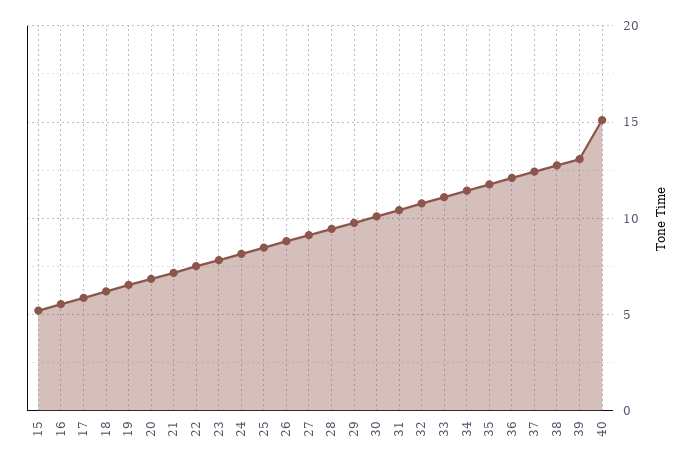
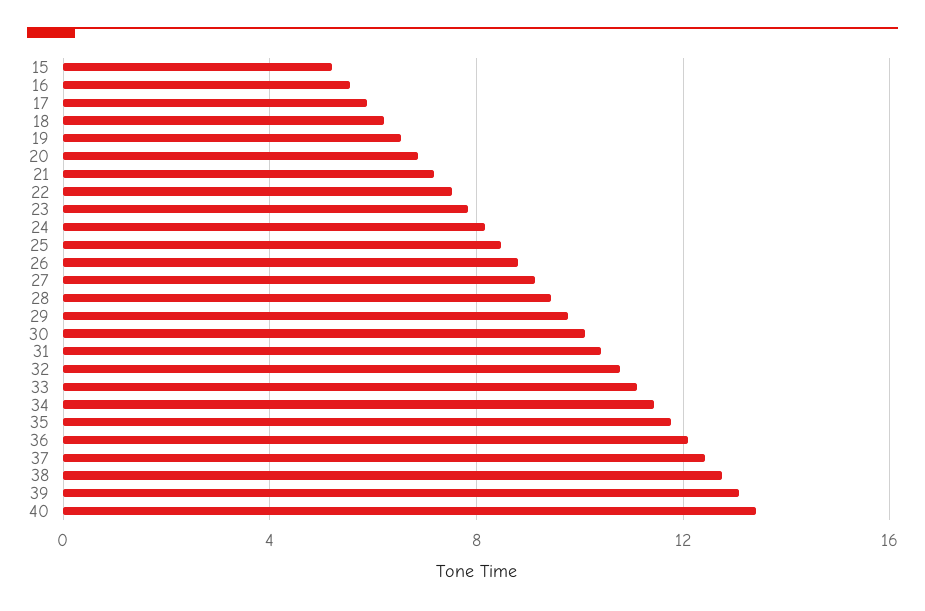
  {
    "15": 5,
    "16": 5.5,
    "17": 6,
    "18": 6,
    "19": 6.5,
    "20": 7,
    "21": 7,
    "22": 7.5,
    "23": 8,
    "24": 8,
    "25": 8.5,
    "26": 9,
    "27": 9,
    "28": 9.5,
    "29": 10,
    "30": 10,
    "31": 10.5,
    "32": 11,
    "33": 11,
    "34": 11.5,
    "35": 12,
    "36": 12,
    "37": 12.5,
    "38": 13,
    "39": 13,
-   "40": 15
+   "40": 13.5
  }

